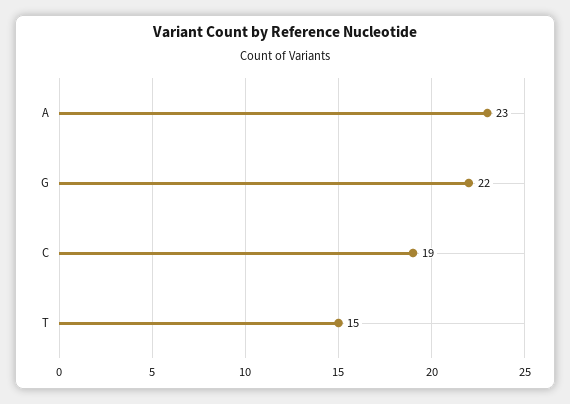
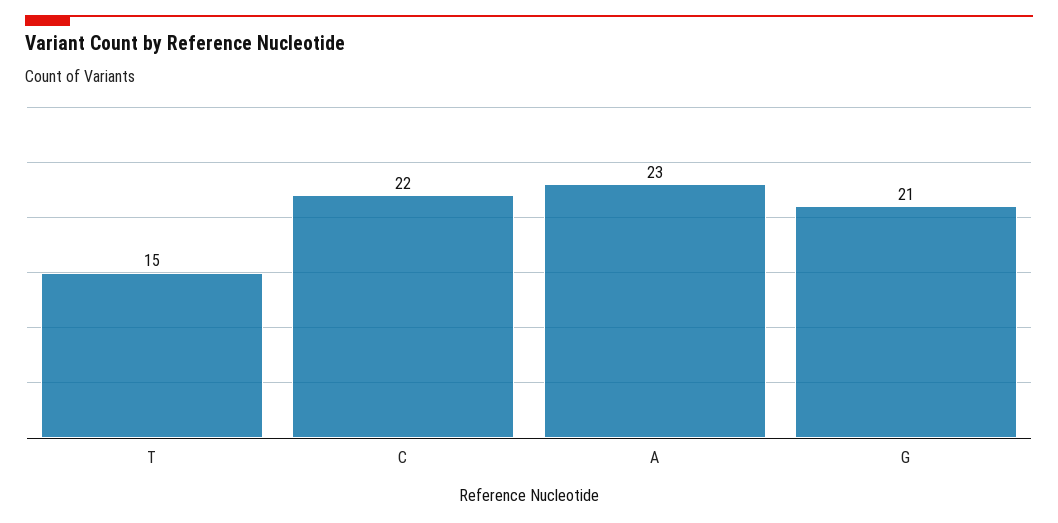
  {
    "A": 23,
-   "G": 22,
+   "G": 21,
-   "C": 19,
+   "C": 22,
    "T": 15
  }

